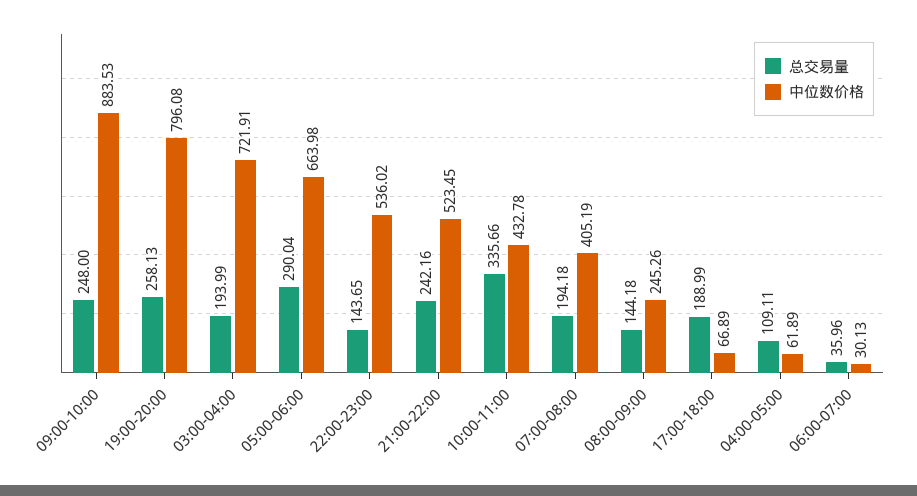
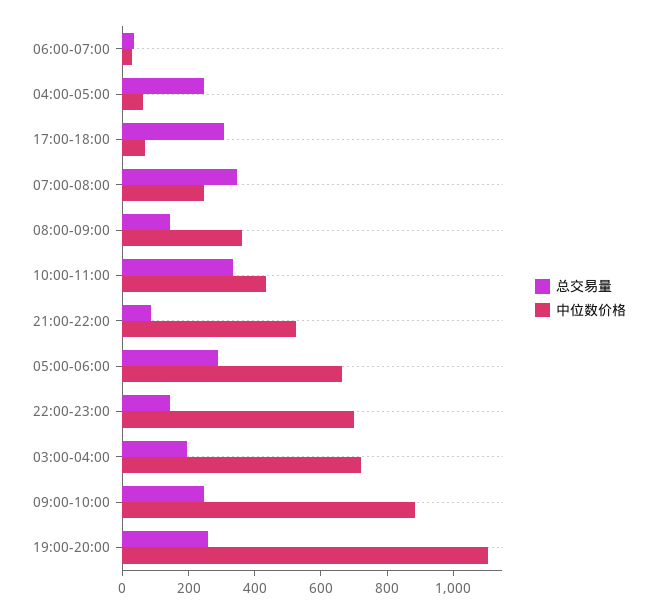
  {
    "总交易量": {
      "09:00-10:00": 248,
      "19:00-20:00": 258.13,
      "03:00-04:00": 193.99,
      "05:00-06:00": 290.04,
      "22:00-23:00": 143.65,
-     "21:00-22:00": 242.16,
+     "21:00-22:00": 100,
      "10:00-11:00": 335.66,
-     "07:00-08:00": 194.18,
+     "07:00-08:00": 350,
      "08:00-09:00": 144.18,
-     "17:00-18:00": 188.99,
+     "17:00-18:00": 300,
-     "04:00-05:00": 109.11,
+     "04:00-05:00": 250,
      "06:00-07:00": 35.96
    },
    "中位数价格": {
      "09:00-10:00": 883.53,
-     "19:00-20:00": 796.08,
+     "19:00-20:00": 1100,
      "03:00-04:00": 721.91,
      "05:00-06:00": 663.98,
-     "22:00-23:00": 536.02,
+     "22:00-23:00": 700,
      "21:00-22:00": 523.45,
      "10:00-11:00": 432.78,
-     "07:00-08:00": 405.19,
+     "07:00-08:00": 250,
-     "08:00-09:00": 245.26,
+     "08:00-09:00": 350,
      "17:00-18:00": 66.89,
      "04:00-05:00": 61.89,
      "06:00-07:00": 30.13
    }
  }

